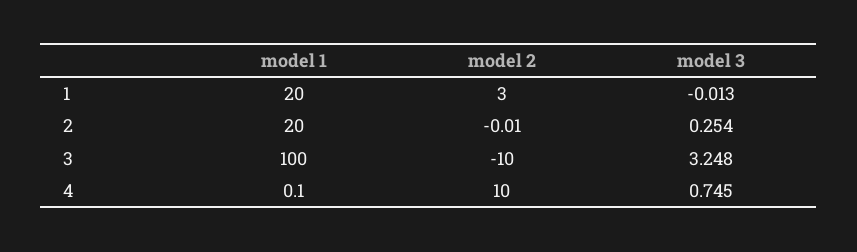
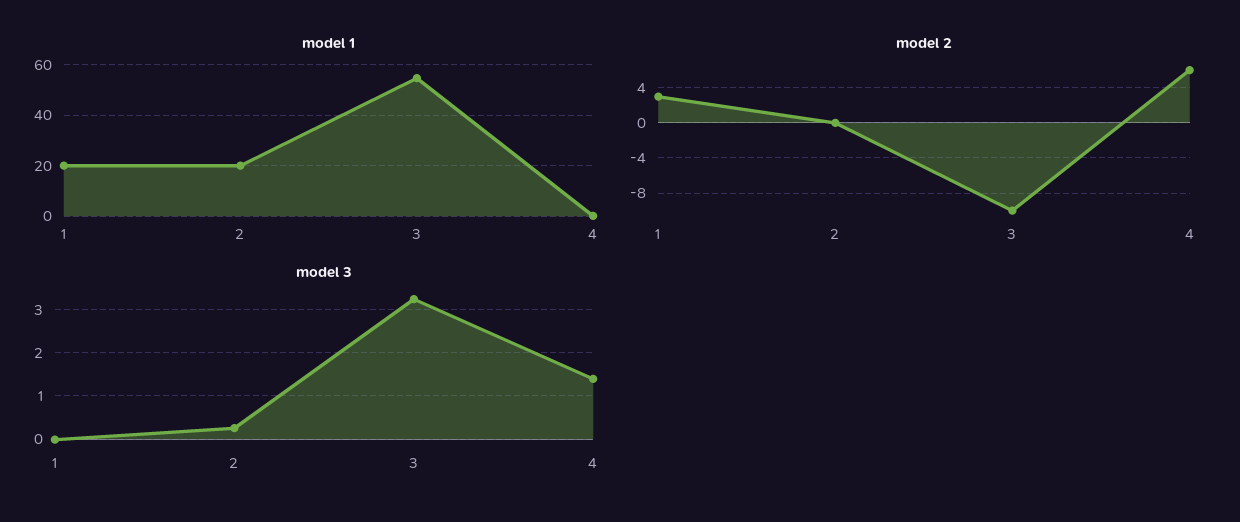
  {
    "model 1": {
      "1": 20,
      "2": 20,
-     "3": 100,
+     "3": 55,
      "4": 0.1
    },
    "model 2": {
      "1": 3,
      "2": -0.01,
      "3": -10,
-     "4": 10
+     "4": 6
    },
    "model 3": {
      "1": -0.013,
      "2": 0.254,
      "3": 3.248,
-     "4": 0.745
+     "4": 1.4
    }
  }

